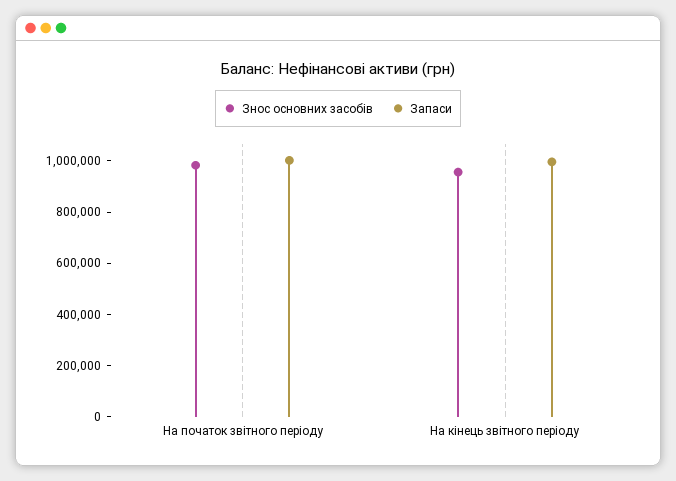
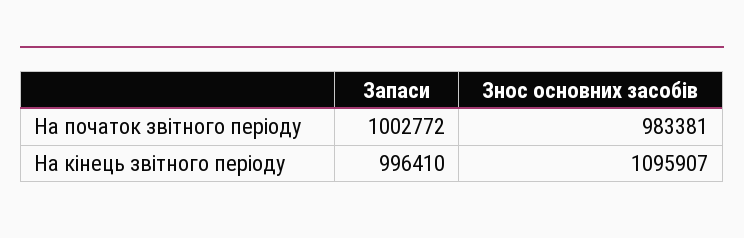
  {
    "Знос основних засобів": {
      "На початок звітного періоду": 983381,
-     "На кінець звітного періоду": 950000
+     "На кінець звітного періоду": 1095907
    },
    "Запаси": {
      "На початок звітного періоду": 1002772,
      "На кінець звітного періоду": 996410
    }
  }

